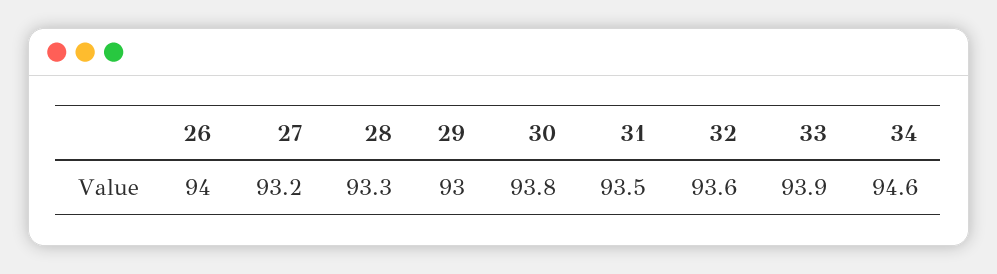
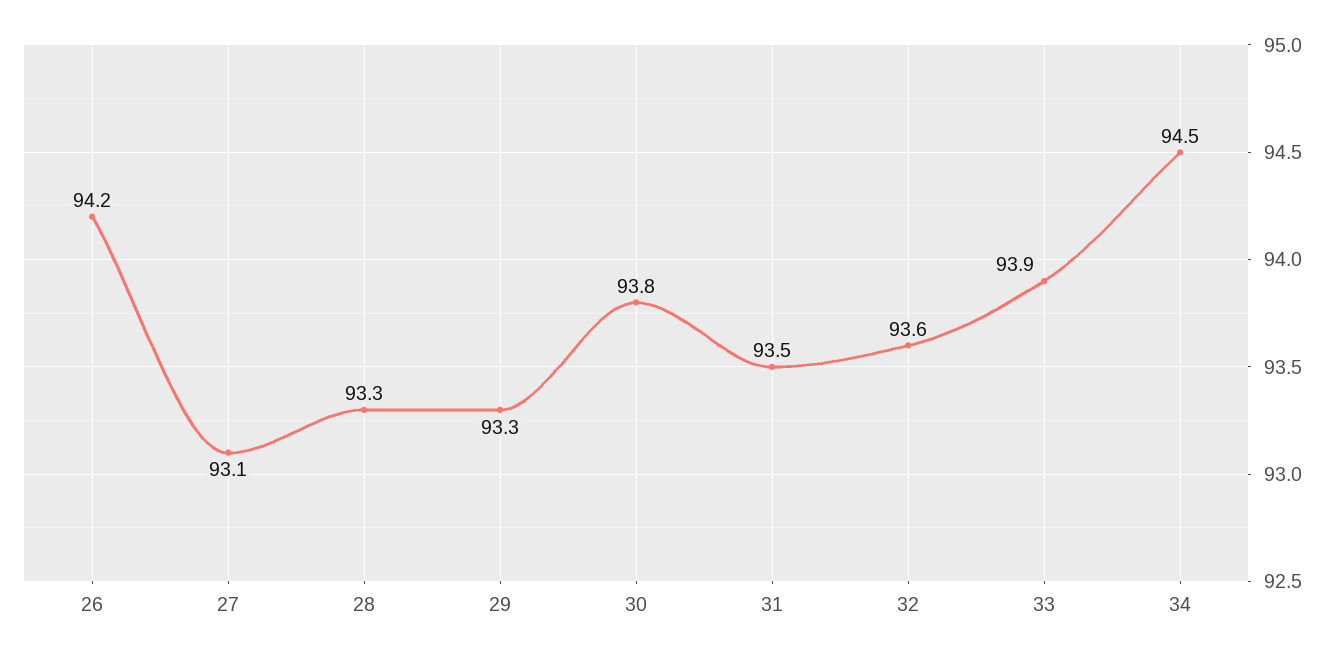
  {
-   "26": 94,
+   "26": 94.2,
-   "27": 93.2,
+   "27": 93.1,
    "28": 93.3,
-   "29": 93,
+   "29": 93.3,
    "30": 93.8,
    "31": 93.5,
    "32": 93.6,
    "33": 93.9,
-   "34": 94.6
+   "34": 94.5
  }

